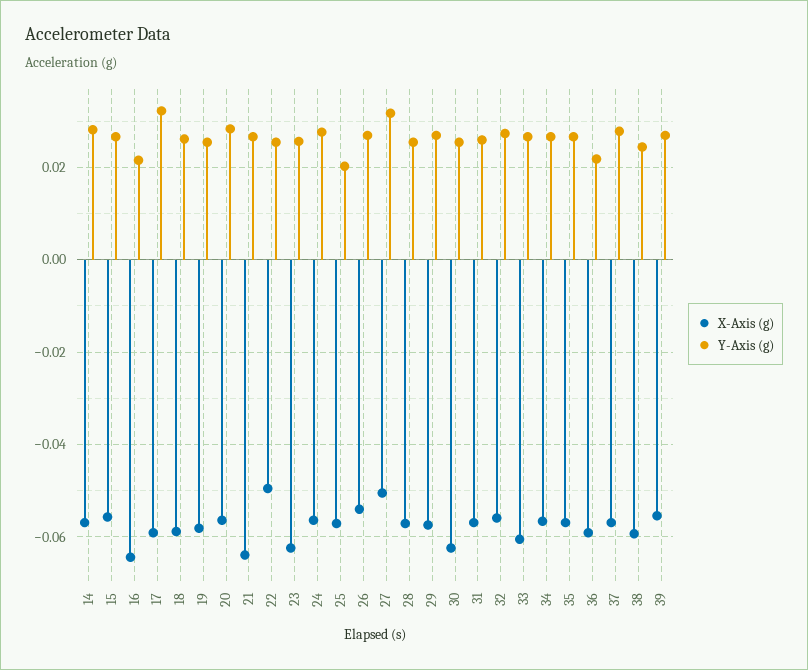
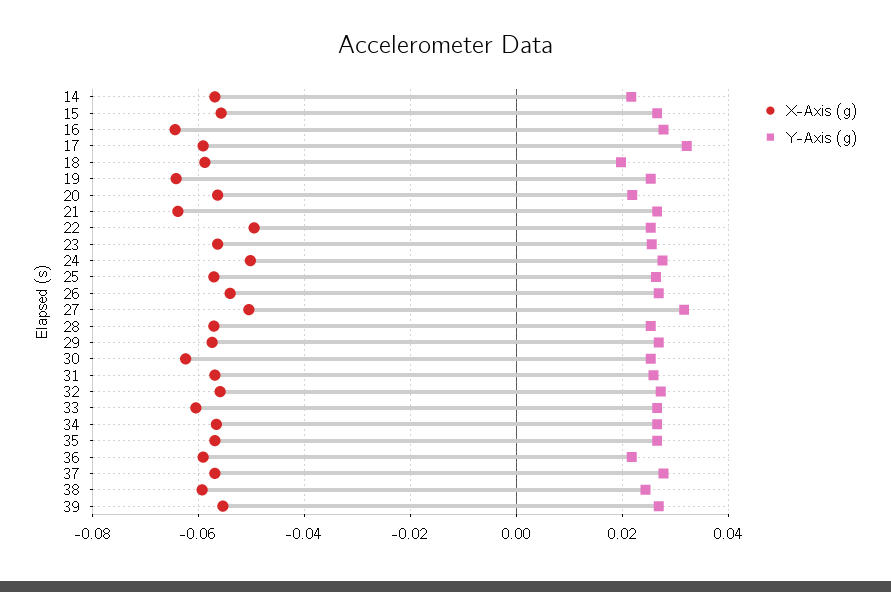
  {
    "X-Axis (g)": {
      "14": -0.056,
      "15": -0.056,
      "16": -0.064,
      "17": -0.06,
      "18": -0.058,
-     "19": -0.058,
+     "19": -0.064,
      "20": -0.056,
      "21": -0.064,
      "22": -0.05,
-     "23": -0.062,
+     "23": -0.056,
-     "24": -0.056,
+     "24": -0.05,
      "25": -0.058,
      "26": -0.054,
      "27": -0.05,
      "28": -0.058,
      "29": -0.058,
      "30": -0.062,
      "31": -0.056,
      "32": -0.056,
      "33": -0.06,
      "34": -0.056,
      "35": -0.056,
      "36": -0.06,
      "37": -0.056,
      "38": -0.06,
      "39": -0.056
    },
    "Y-Axis (g)": {
-     "14": 0.028,
+     "14": 0.022,
      "15": 0.026,
-     "16": 0.022,
+     "16": 0.028,
      "17": 0.032,
-     "18": 0.026,
+     "18": 0.02,
      "19": 0.026,
-     "20": 0.028,
+     "20": 0.022,
      "21": 0.026,
      "22": 0.026,
      "23": 0.026,
      "24": 0.028,
-     "25": 0.02,
+     "25": 0.026,
      "26": 0.026,
      "27": 0.032,
      "28": 0.026,
      "29": 0.026,
      "30": 0.026,
      "31": 0.026,
      "32": 0.028,
      "33": 0.026,
      "34": 0.026,
      "35": 0.026,
      "36": 0.022,
      "37": 0.028,
      "38": 0.024,
      "39": 0.026
    }
  }

